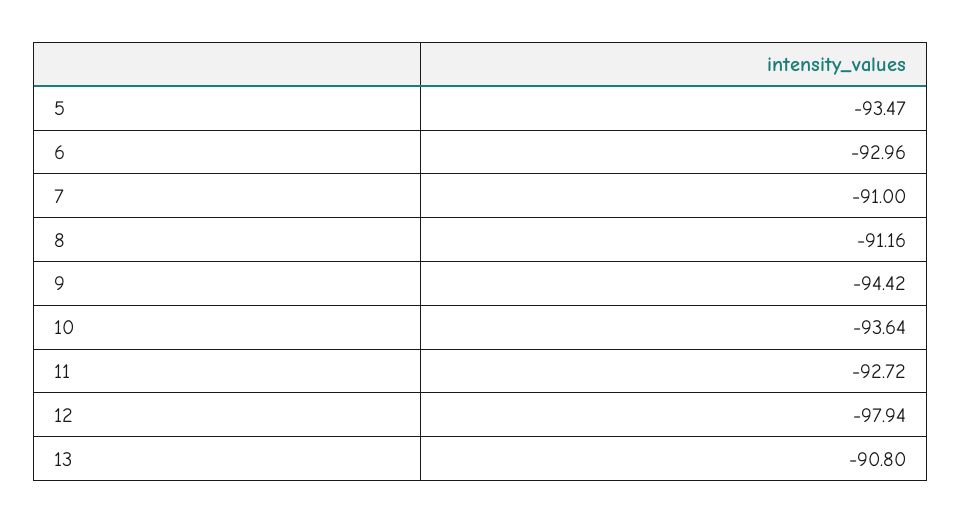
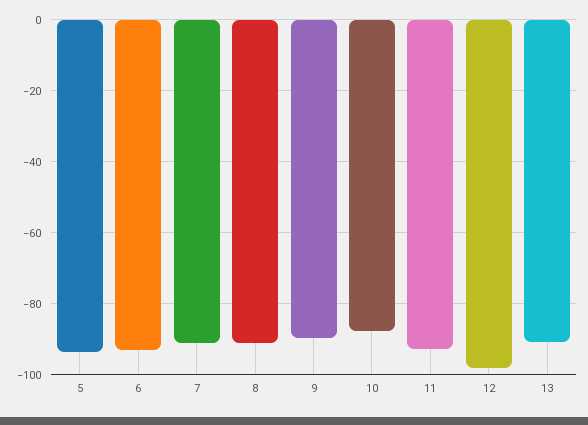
  {
    "5": -93.47,
    "6": -92.96,
    "7": -91,
    "8": -91.16,
-   "9": -94.42,
+   "9": -90,
-   "10": -93.64,
+   "10": -88,
    "11": -92.72,
    "12": -97.94,
    "13": -90.8
  }

